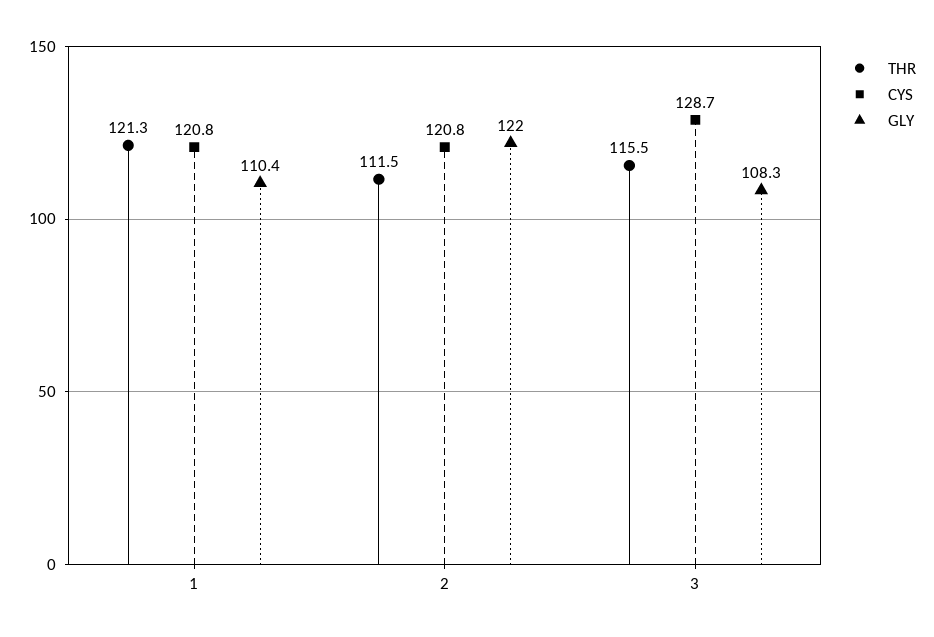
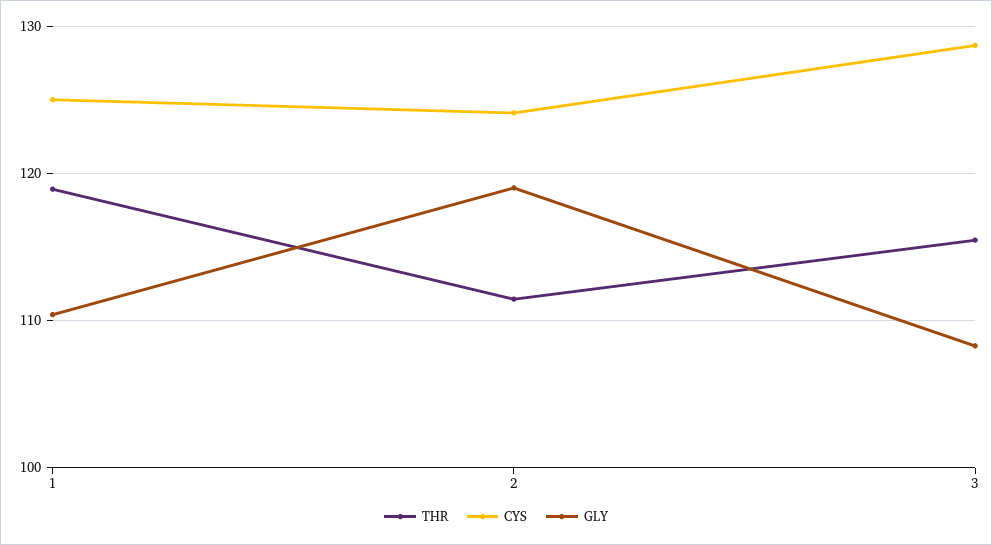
  {
    "THR": {
-     "1": 121.3,
+     "1": 119,
      "2": 111.5,
      "3": 115.5
    },
    "CYS": {
-     "1": 120.8,
+     "1": 125,
-     "2": 120.8,
+     "2": 124,
      "3": 128.7
    },
    "GLY": {
      "1": 110.4,
-     "2": 122,
+     "2": 119,
      "3": 108.3
    }
  }

